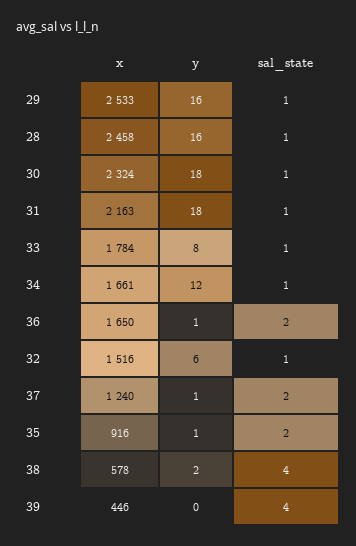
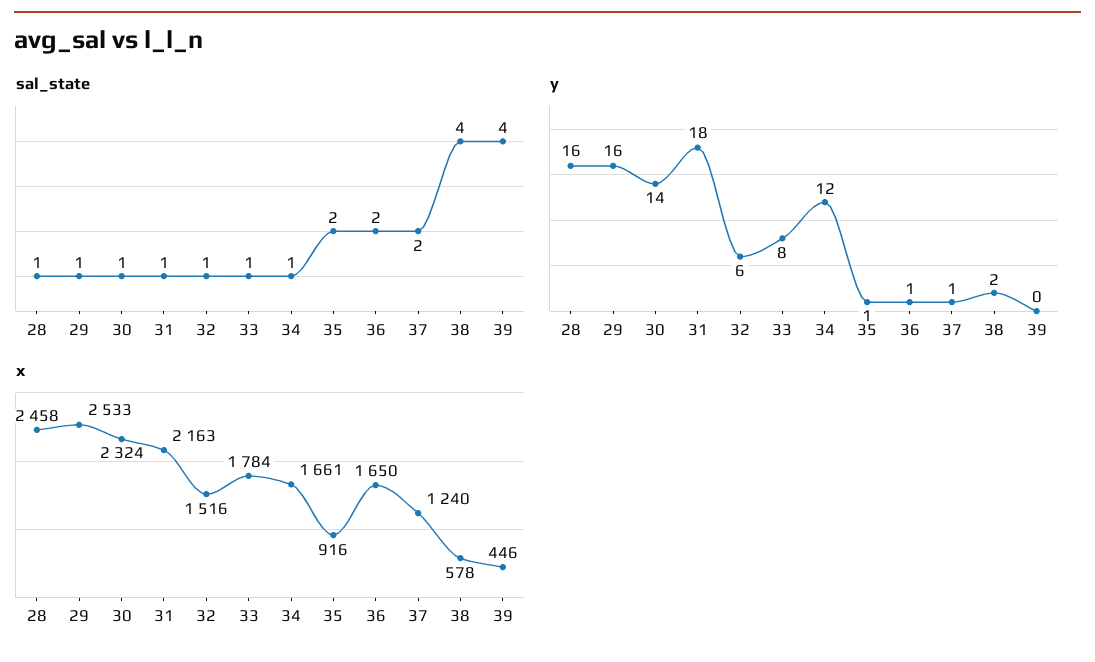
  {
    "x": {
      "29": 2533,
      "28": 2458,
      "30": 2324,
      "31": 2163,
      "33": 1784,
      "34": 1661,
      "36": 1650,
      "32": 1516,
      "37": 1240,
      "35": 916,
      "38": 578,
      "39": 446
    },
    "y": {
      "29": 16,
      "28": 16,
-     "30": 18,
+     "30": 14,
      "31": 18,
      "33": 8,
      "34": 12,
      "36": 1,
      "32": 6,
      "37": 1,
      "35": 1,
      "38": 2,
      "39": 0
    },
    "sal_state": {
      "29": 1,
      "28": 1,
      "30": 1,
      "31": 1,
      "33": 1,
      "34": 1,
      "36": 2,
      "32": 1,
      "37": 2,
      "35": 2,
      "38": 4,
      "39": 4
    }
  }

